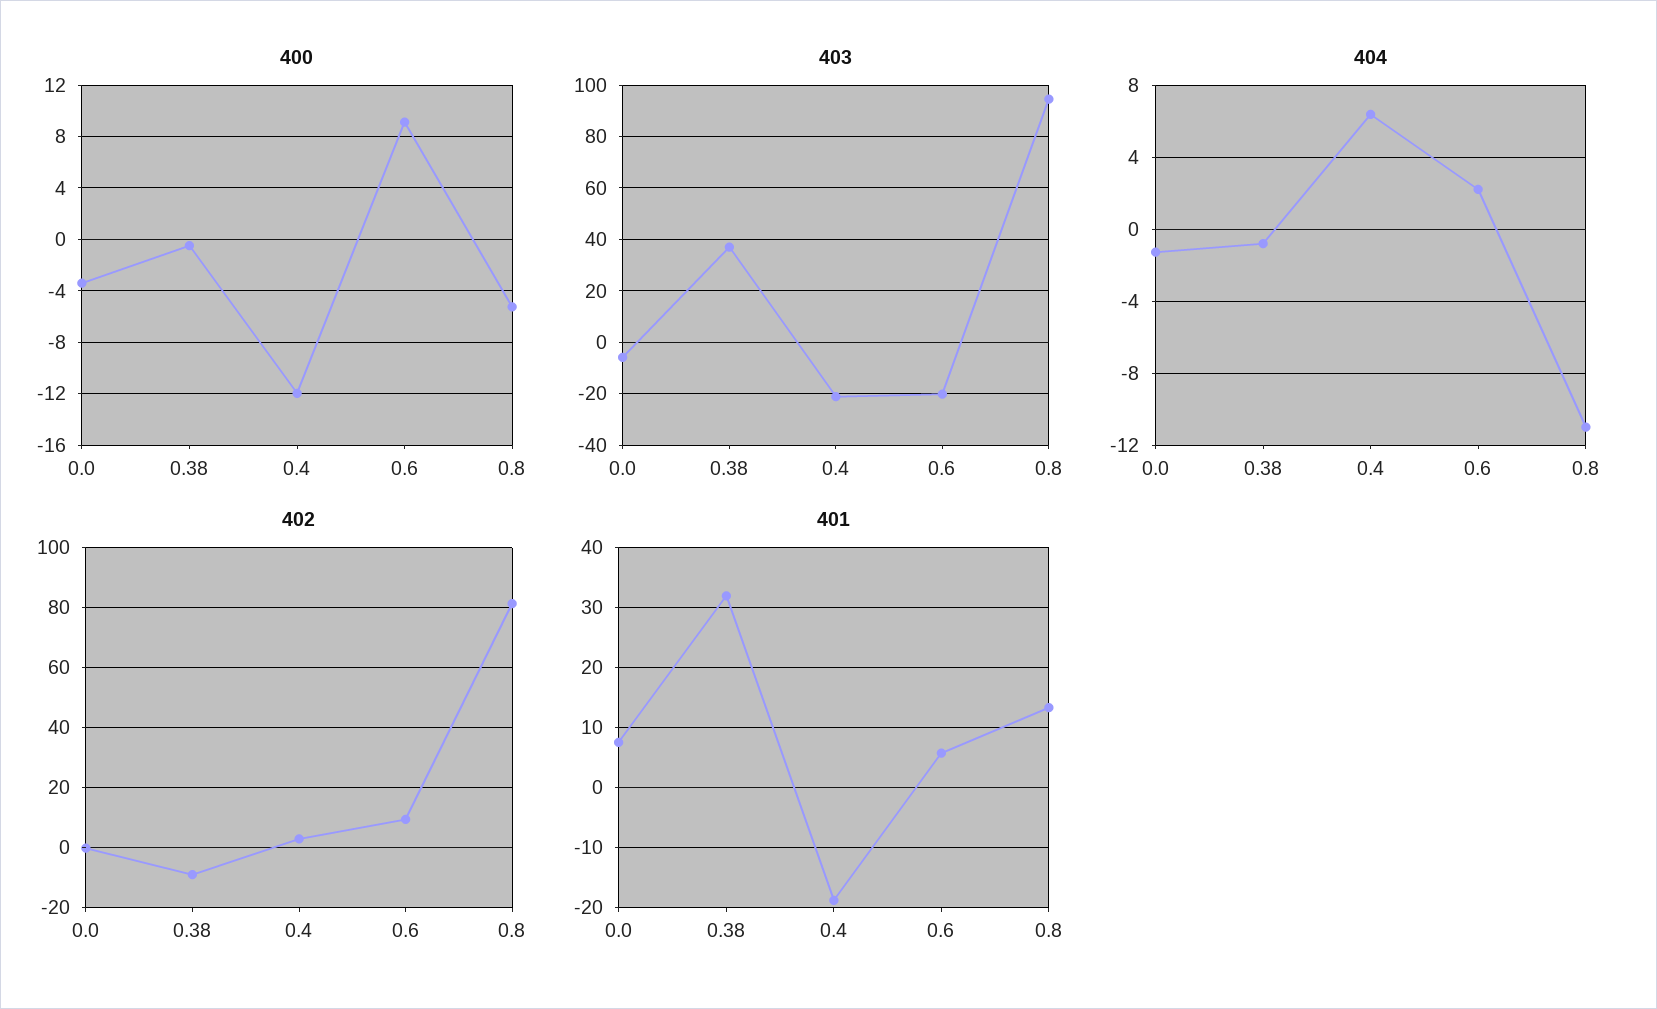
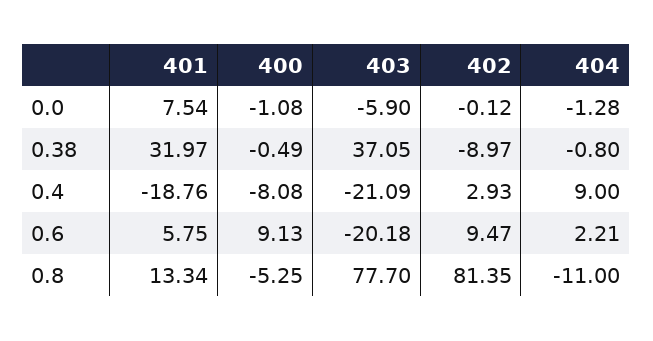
  {
    "400": {
-     "0.0": -3.5,
+     "0.0": -1.08,
      "0.38": -0.49,
-     "0.4": -12,
+     "0.4": -8.08,
      "0.6": 9.13,
      "0.8": -5.25
    },
    "403": {
      "0.0": -5.9,
      "0.38": 37.05,
      "0.4": -21.09,
      "0.6": -20.18,
-     "0.8": 95
+     "0.8": 77.7
    },
    "404": {
      "0.0": -1.28,
      "0.38": -0.8,
-     "0.4": 6.5,
+     "0.4": 9,
      "0.6": 2.21,
      "0.8": -11
    },
    "402": {
      "0.0": -0.12,
      "0.38": -8.97,
      "0.4": 2.93,
      "0.6": 9.47,
      "0.8": 81.35
    },
    "401": {
      "0.0": 7.54,
      "0.38": 31.97,
      "0.4": -18.76,
      "0.6": 5.75,
      "0.8": 13.34
    }
  }

